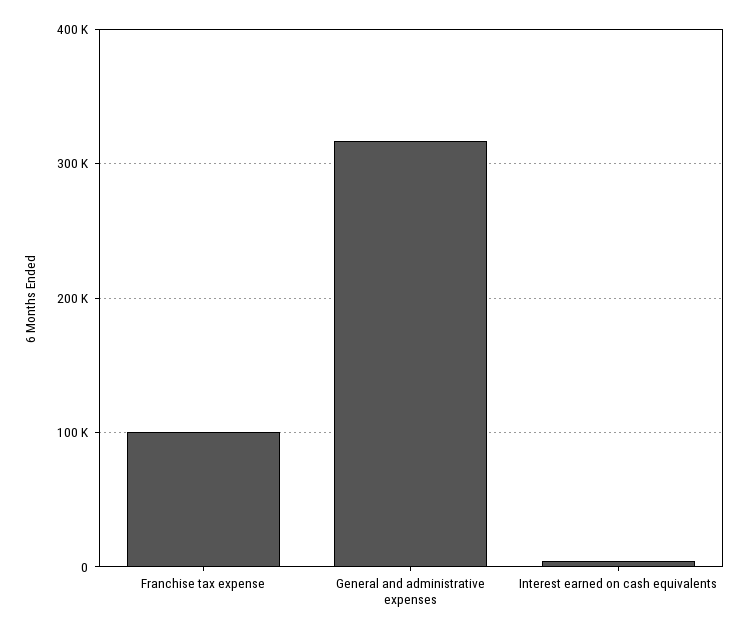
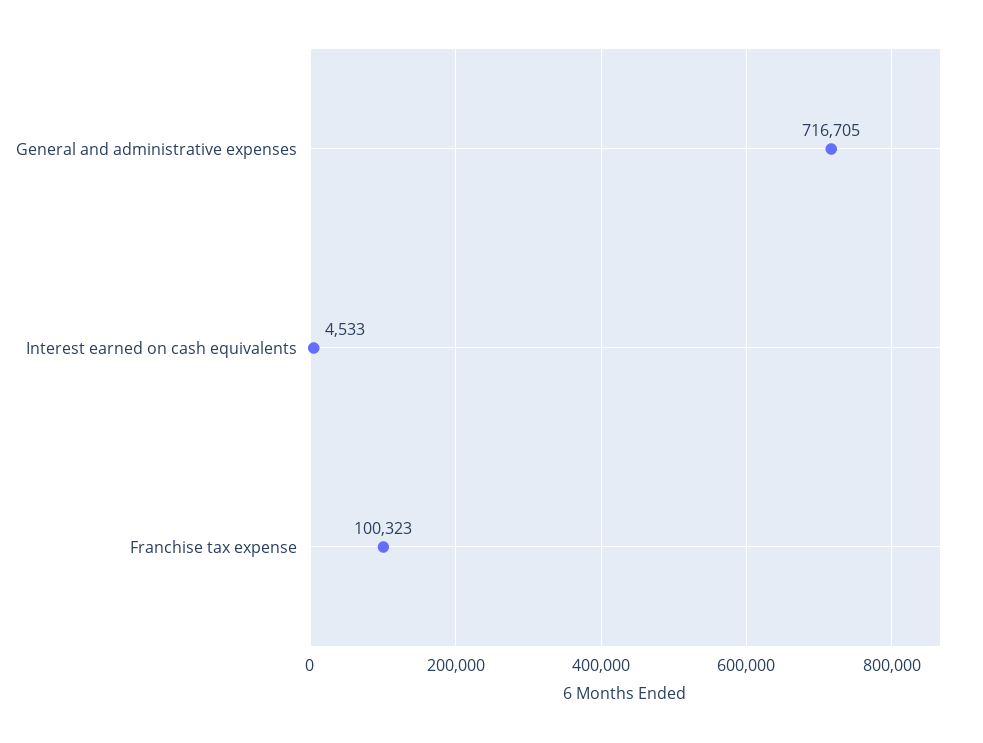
  {
    "Franchise tax expense": 100323,
-   "General and administrative expenses": 320000,
+   "General and administrative expenses": 716705,
    "Interest earned on cash equivalents": 4533
  }

